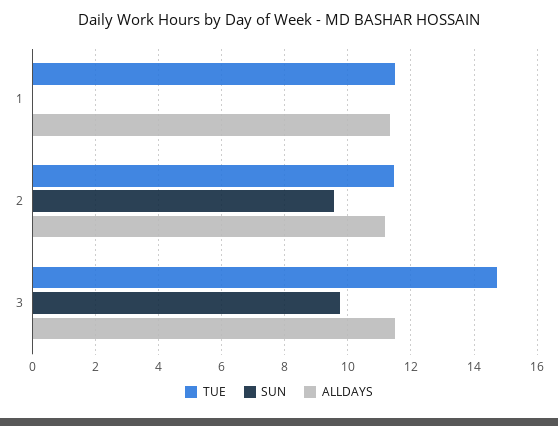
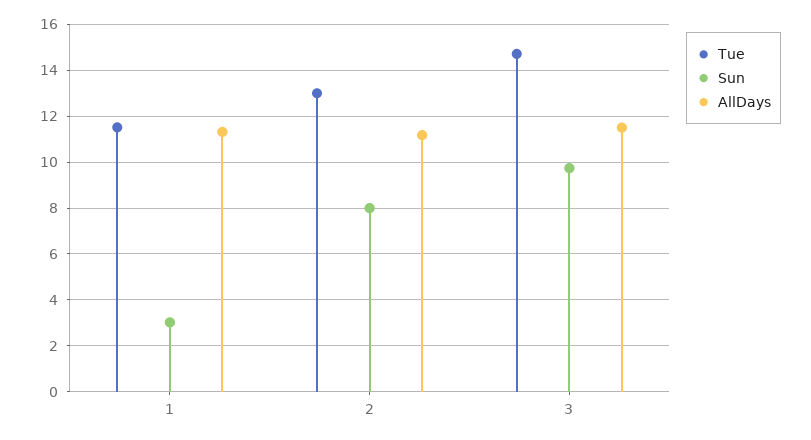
  {
    "TUE": {
      "1": 11.6,
-     "2": 11.4,
+     "2": 13,
      "3": 14.8
    },
    "SUN": {
-     "1": 0,
+     "1": 3,
-     "2": 9.6,
+     "2": 8,
      "3": 9.8
    },
    "ALLDAYS": {
      "1": 11.4,
      "2": 11.2,
      "3": 11.6
    }
  }

